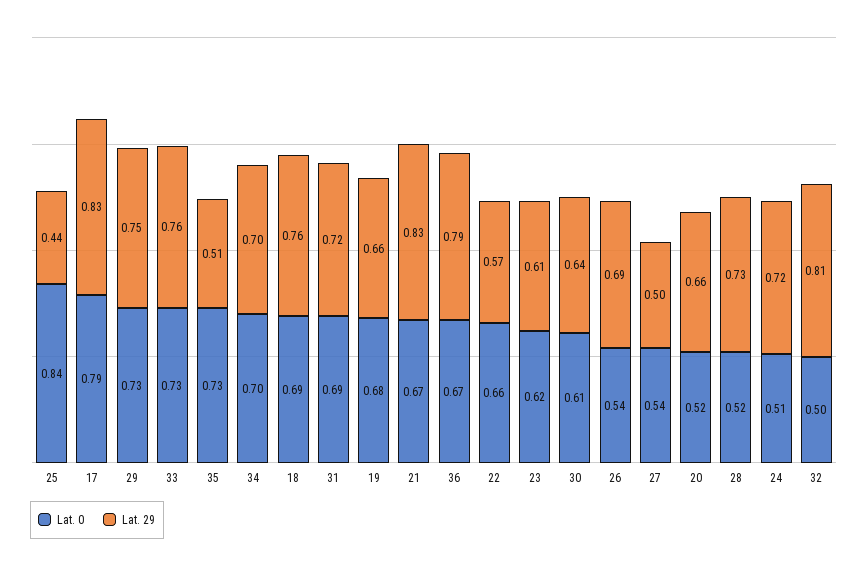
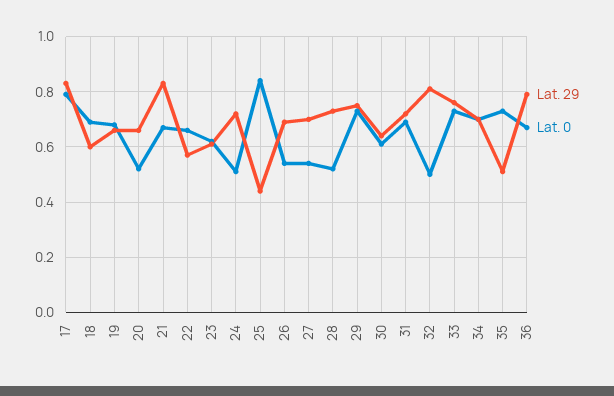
  {
    "Lat. 0": {
      "25": 0.84,
      "17": 0.79,
      "29": 0.73,
      "33": 0.73,
      "35": 0.73,
      "34": 0.7,
      "18": 0.69,
      "31": 0.69,
      "19": 0.68,
      "21": 0.67,
      "36": 0.67,
      "22": 0.66,
      "23": 0.62,
      "30": 0.61,
      "26": 0.54,
      "27": 0.54,
      "20": 0.52,
      "28": 0.52,
      "24": 0.51,
      "32": 0.5
    },
    "Lat. 29": {
      "25": 0.44,
      "17": 0.83,
      "29": 0.75,
      "33": 0.76,
      "35": 0.51,
      "34": 0.7,
-     "18": 0.76,
+     "18": 0.6,
      "31": 0.72,
      "19": 0.66,
      "21": 0.83,
      "36": 0.79,
      "22": 0.57,
      "23": 0.61,
      "30": 0.64,
      "26": 0.69,
-     "27": 0.5,
+     "27": 0.7,
      "20": 0.66,
      "28": 0.73,
      "24": 0.72,
      "32": 0.81
    }
  }

